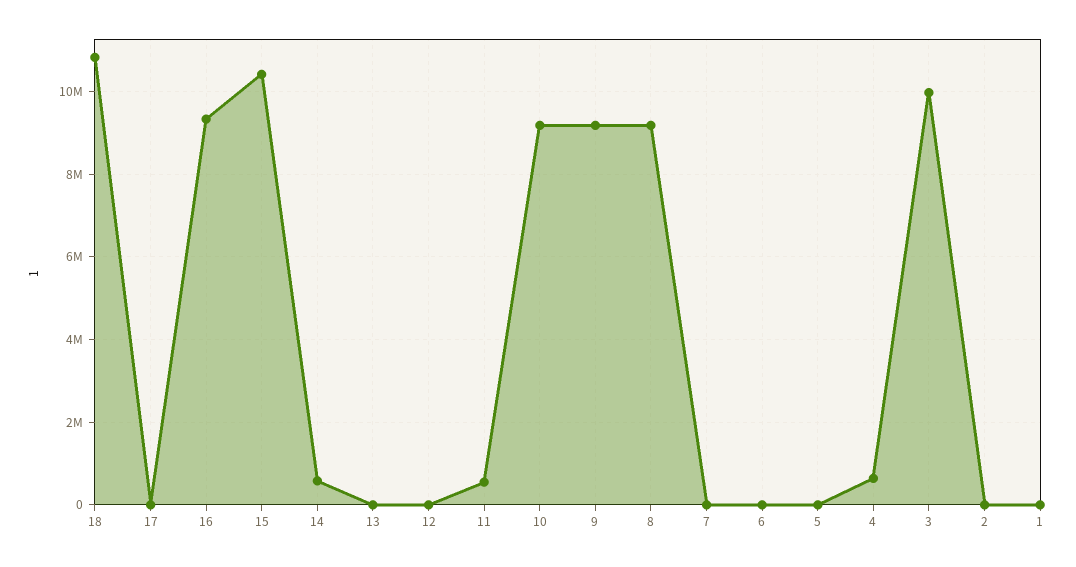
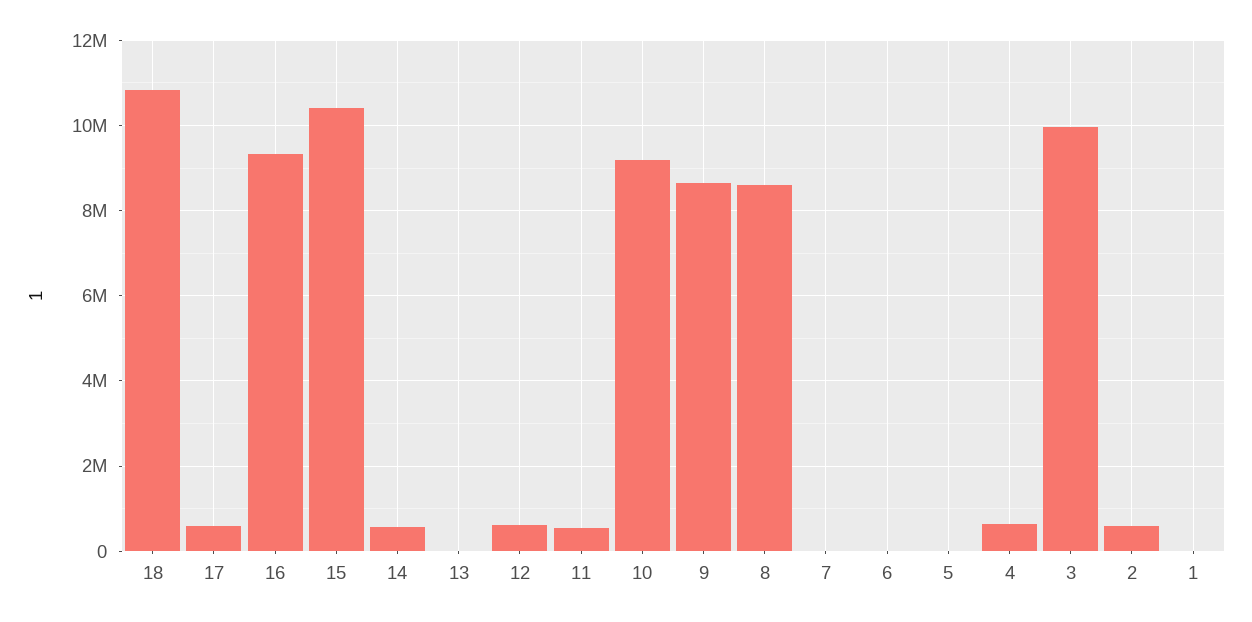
  {
    "18": 10800000,
-   "17": 0,
+   "17": 600000,
    "16": 9400000,
    "15": 10400000,
    "14": 600000,
    "13": 0,
-   "12": 0,
+   "12": 600000,
    "11": 600000,
    "10": 9200000,
-   "9": 9200000,
+   "9": 8600000,
-   "8": 9200000,
+   "8": 8600000,
    "7": 0,
    "6": 0,
    "5": 0,
    "4": 600000,
    "3": 10000000,
-   "2": 0,
+   "2": 600000,
    "1": 0
  }

